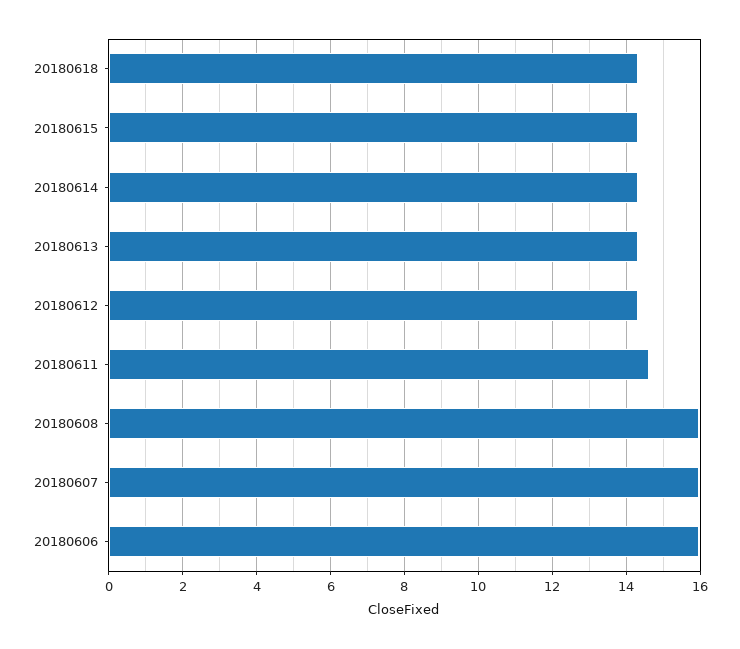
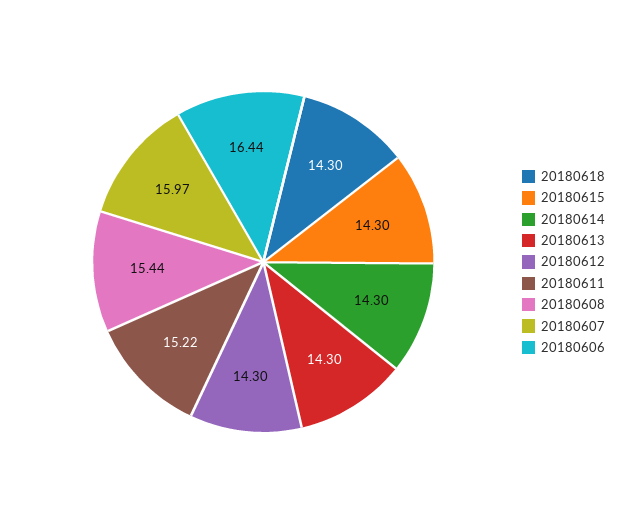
  {
    "20180618": 14.3,
    "20180615": 14.3,
    "20180614": 14.3,
    "20180613": 14.3,
    "20180612": 14.3,
-   "20180611": 14.6,
+   "20180611": 15.22,
-   "20180608": 16,
+   "20180608": 15.44,
    "20180607": 15.97,
-   "20180606": 16
+   "20180606": 16.44
  }

